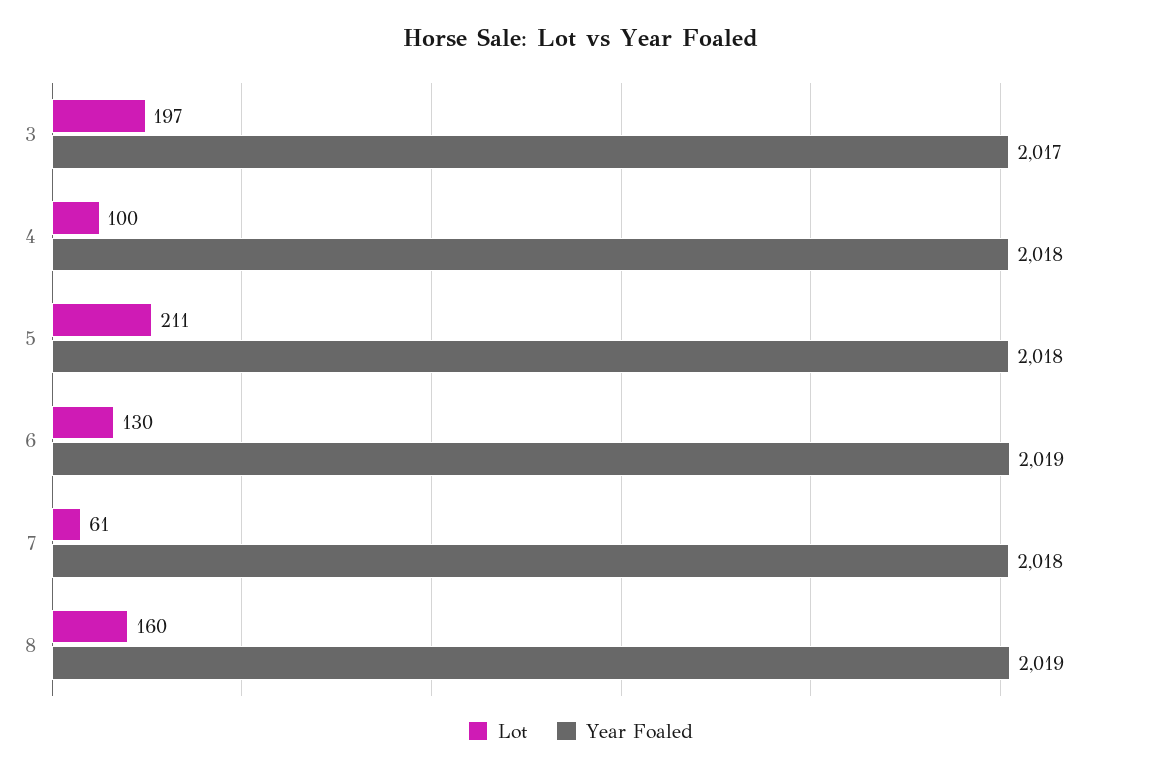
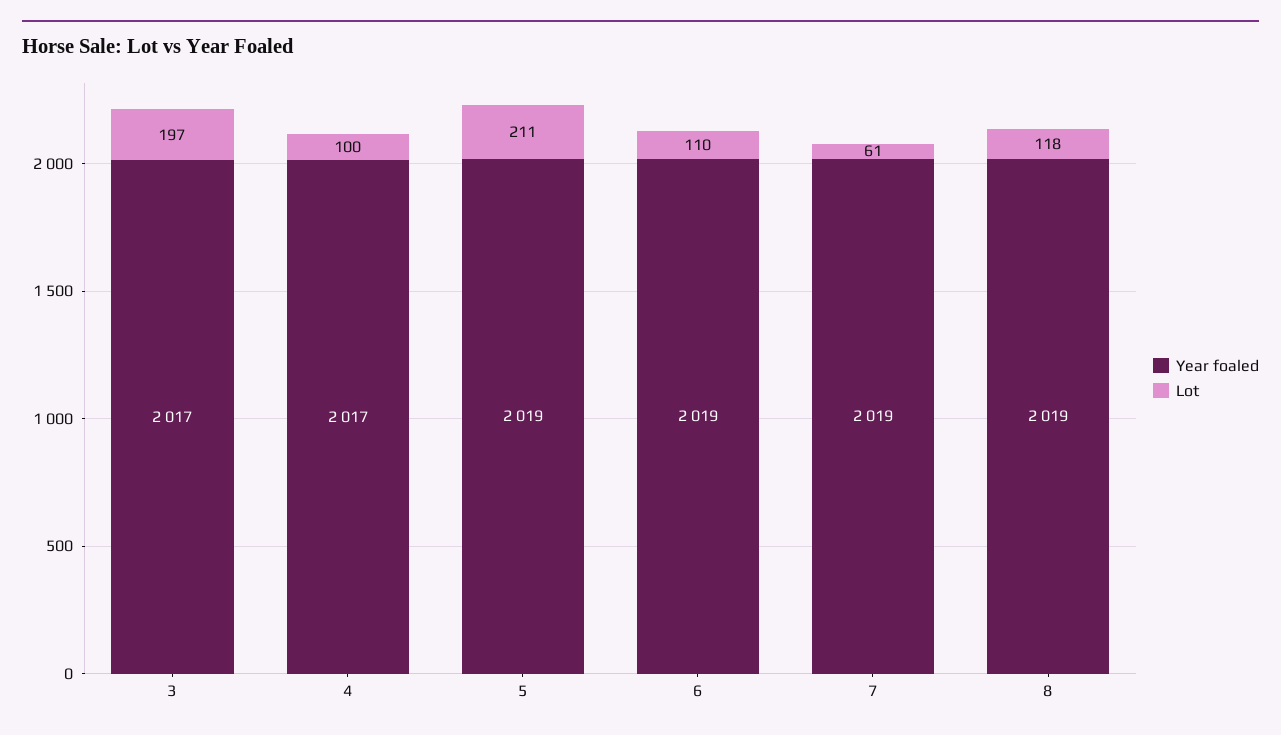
  {
    "Lot": {
      "3": 197,
      "4": 100,
      "5": 211,
-     "6": 130,
+     "6": 110,
      "7": 61,
-     "8": 160
+     "8": 118
    },
    "Year Foaled": {
      "3": 2017,
-     "4": 2018,
+     "4": 2017,
-     "5": 2018,
+     "5": 2019,
      "6": 2019,
-     "7": 2018,
+     "7": 2019,
      "8": 2019
    }
  }

